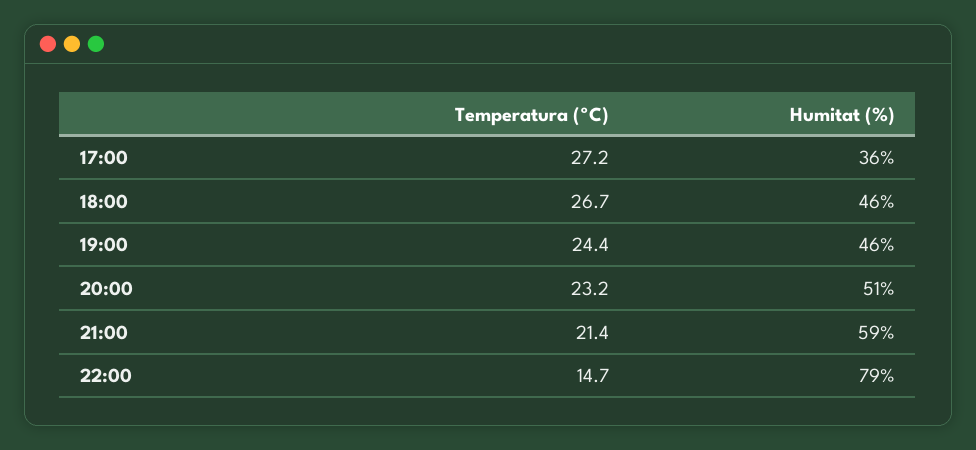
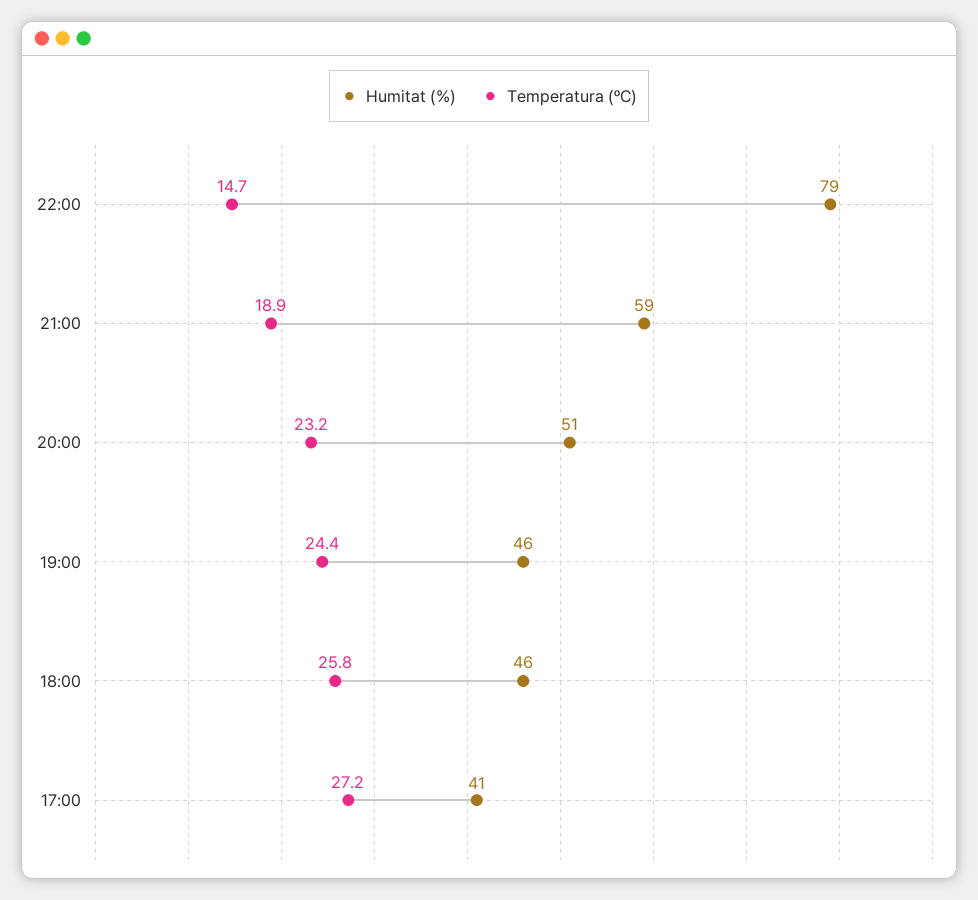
  {
    "Temperatura (ºC)": {
      "17:00": 27.2,
-     "18:00": 26.7,
+     "18:00": 25.8,
      "19:00": 24.4,
      "20:00": 23.2,
-     "21:00": 21.4,
+     "21:00": 18.9,
      "22:00": 14.7
    },
    "Humitat (%)": {
-     "17:00": 36,
+     "17:00": 41,
      "18:00": 46,
      "19:00": 46,
      "20:00": 51,
      "21:00": 59,
      "22:00": 79
    }
  }

